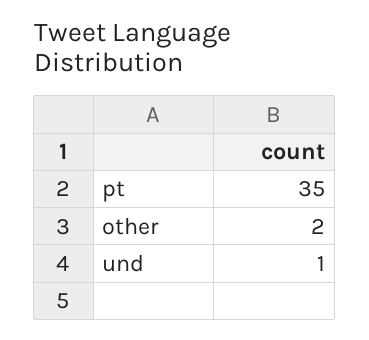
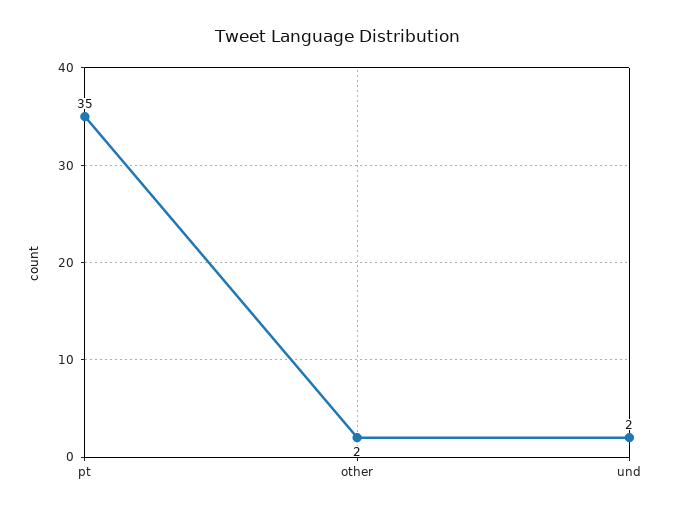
  {
    "pt": 35,
    "other": 2,
-   "und": 1
+   "und": 2
  }

